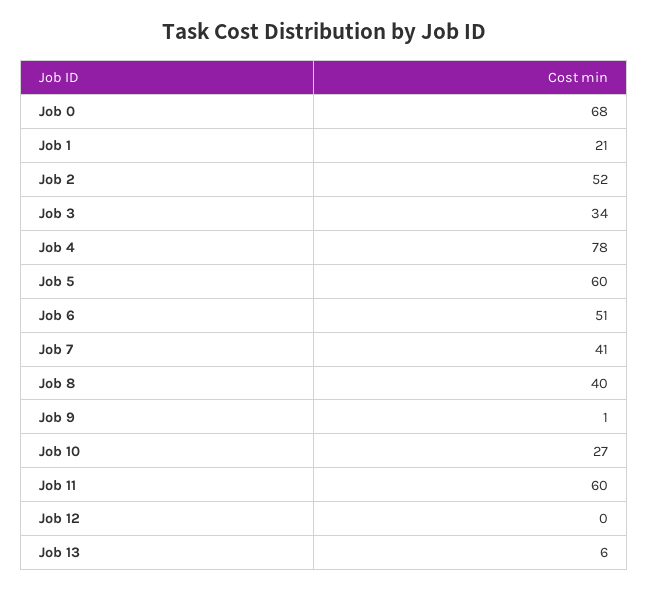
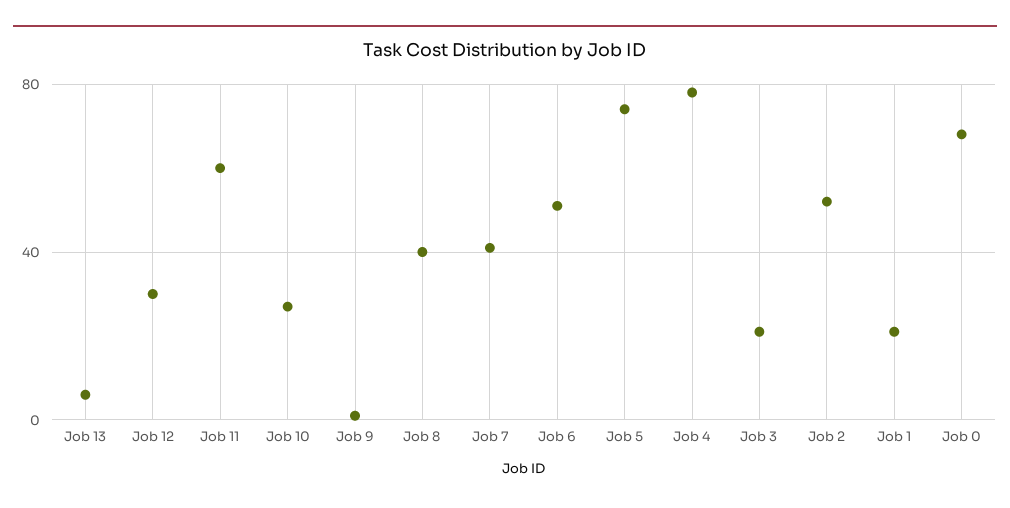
  {
    "Job 0": 68,
    "Job 1": 21,
    "Job 2": 52,
-   "Job 3": 34,
+   "Job 3": 20,
    "Job 4": 78,
-   "Job 5": 60,
+   "Job 5": 75,
    "Job 6": 51,
    "Job 7": 41,
    "Job 8": 40,
    "Job 9": 1,
    "Job 10": 27,
    "Job 11": 60,
-   "Job 12": 0,
+   "Job 12": 30,
    "Job 13": 6
  }

